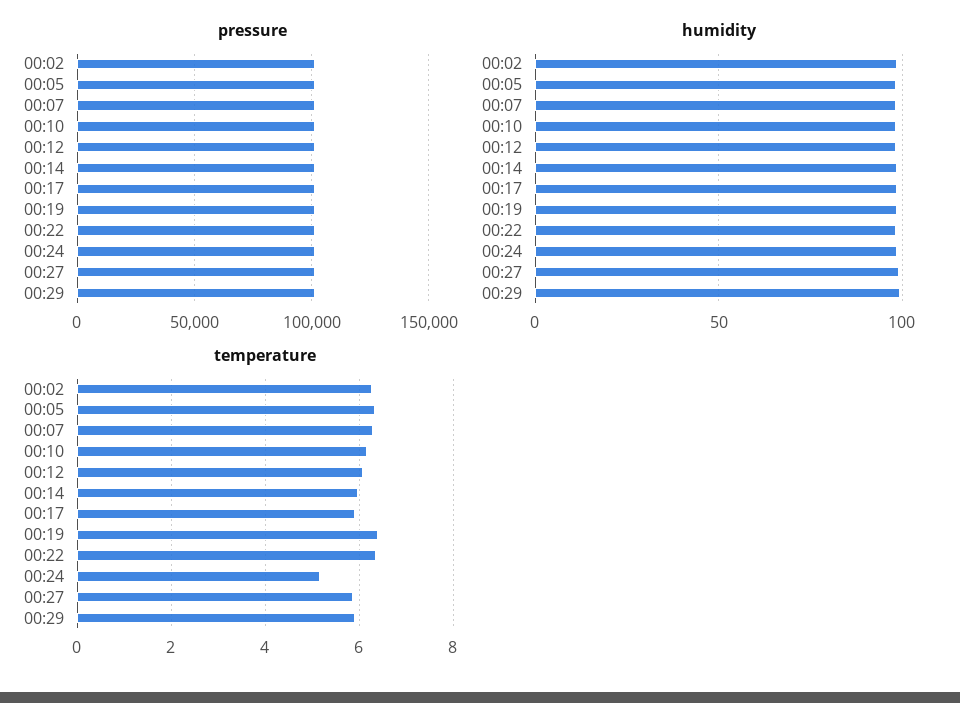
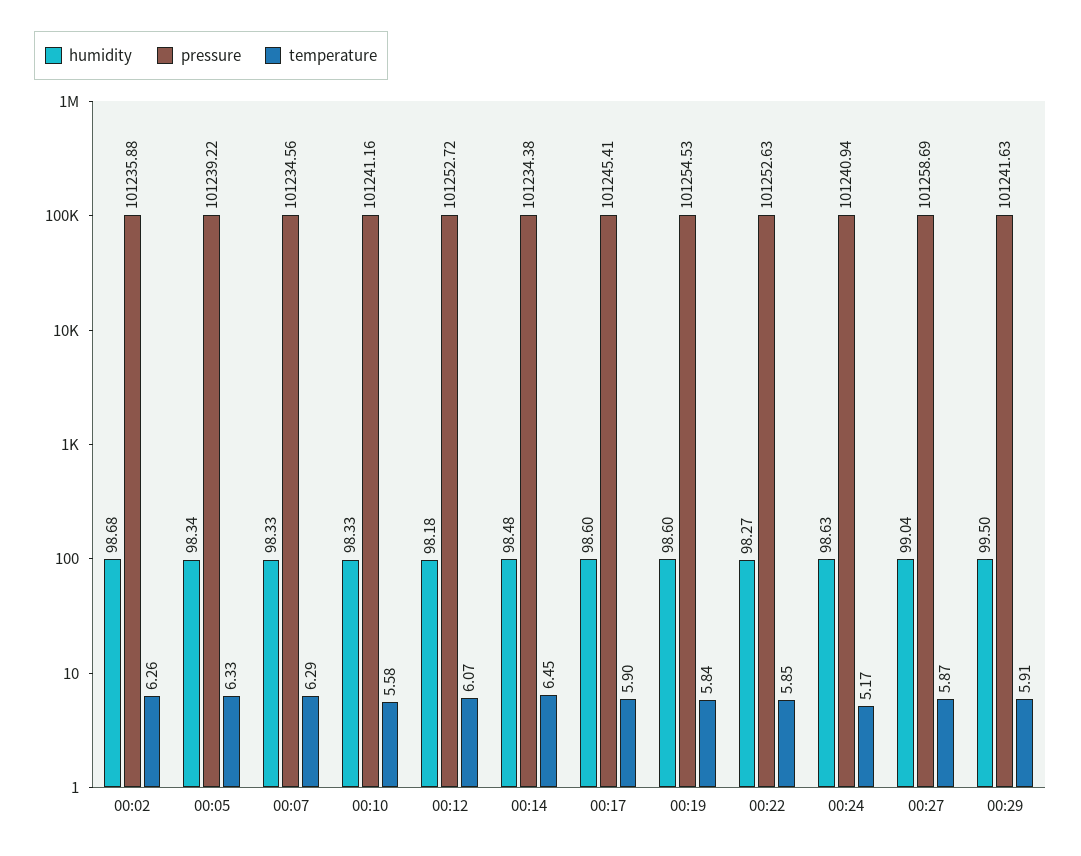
  {
    "pressure": {
      "00:02": 101235.88,
      "00:05": 101239.22,
      "00:07": 101234.56,
      "00:10": 101241.16,
      "00:12": 101252.72,
      "00:14": 101234.38,
      "00:17": 101245.41,
      "00:19": 101254.53,
      "00:22": 101252.63,
      "00:24": 101240.94,
      "00:27": 101258.69,
      "00:29": 101241.63
    },
    "humidity": {
      "00:02": 98.68,
      "00:05": 98.34,
      "00:07": 98.33,
      "00:10": 98.33,
      "00:12": 98.18,
      "00:14": 98.48,
      "00:17": 98.6,
      "00:19": 98.6,
      "00:22": 98.27,
      "00:24": 98.63,
      "00:27": 99.04,
      "00:29": 99.5
    },
    "temperature": {
      "00:02": 6.26,
      "00:05": 6.33,
      "00:07": 6.29,
-     "00:10": 6.2,
+     "00:10": 5.58,
      "00:12": 6.07,
-     "00:14": 6,
+     "00:14": 6.45,
      "00:17": 5.9,
-     "00:19": 6.4,
+     "00:19": 5.84,
-     "00:22": 6.4,
+     "00:22": 5.85,
      "00:24": 5.17,
      "00:27": 5.87,
      "00:29": 5.91
    }
  }

